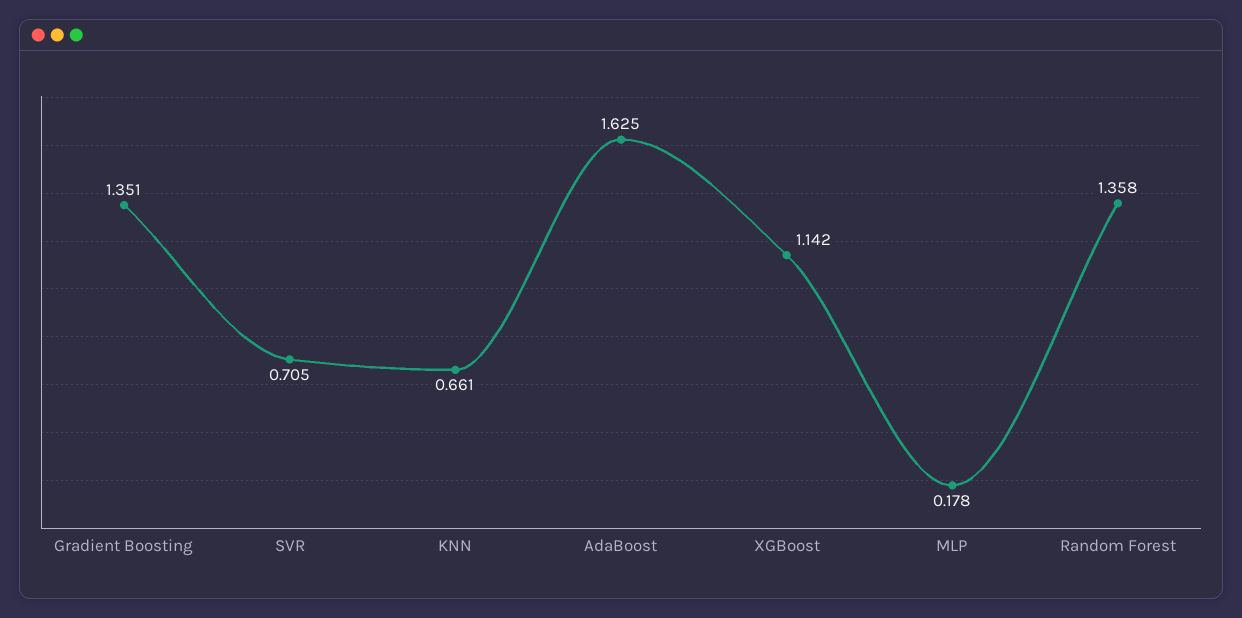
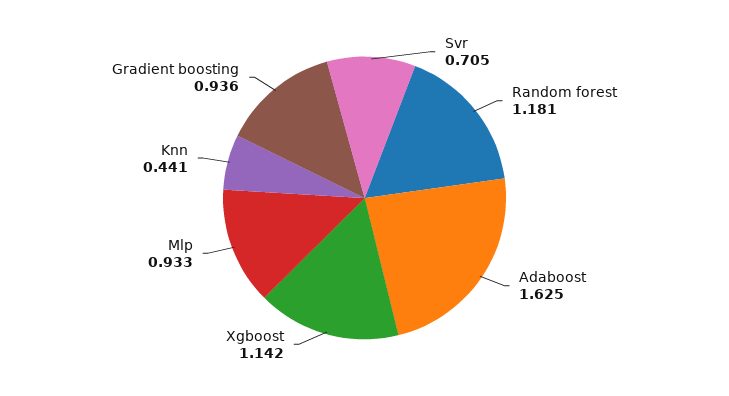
  {
-   "Gradient Boosting": 1.351,
+   "Gradient Boosting": 0.936,
    "SVR": 0.705,
-   "KNN": 0.661,
+   "KNN": 0.441,
    "AdaBoost": 1.625,
    "XGBoost": 1.142,
-   "MLP": 0.178,
+   "MLP": 0.933,
-   "Random Forest": 1.358
+   "Random Forest": 1.181
  }

